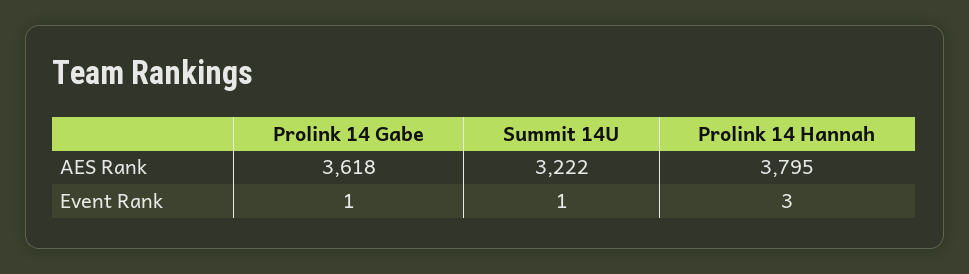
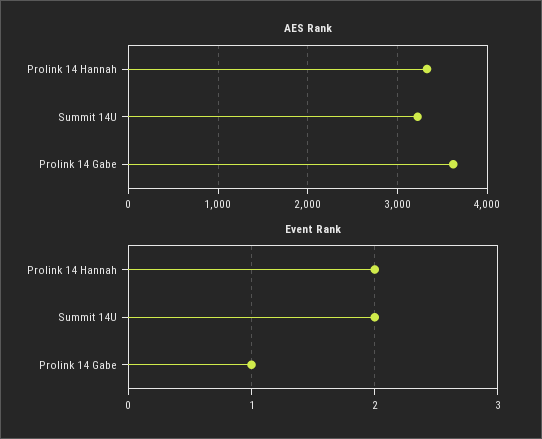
  {
    "AES Rank": {
      "Prolink 14 Gabe": 3618,
      "Summit 14U": 3222,
-     "Prolink 14 Hannah": 3795
+     "Prolink 14 Hannah": 3300
    },
    "Event Rank": {
      "Prolink 14 Gabe": 1,
-     "Summit 14U": 1,
+     "Summit 14U": 2,
-     "Prolink 14 Hannah": 3
+     "Prolink 14 Hannah": 2
    }
  }

